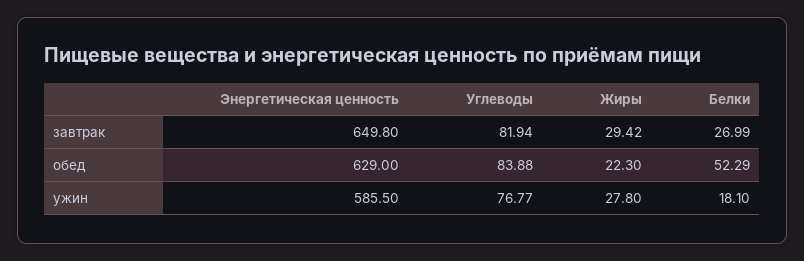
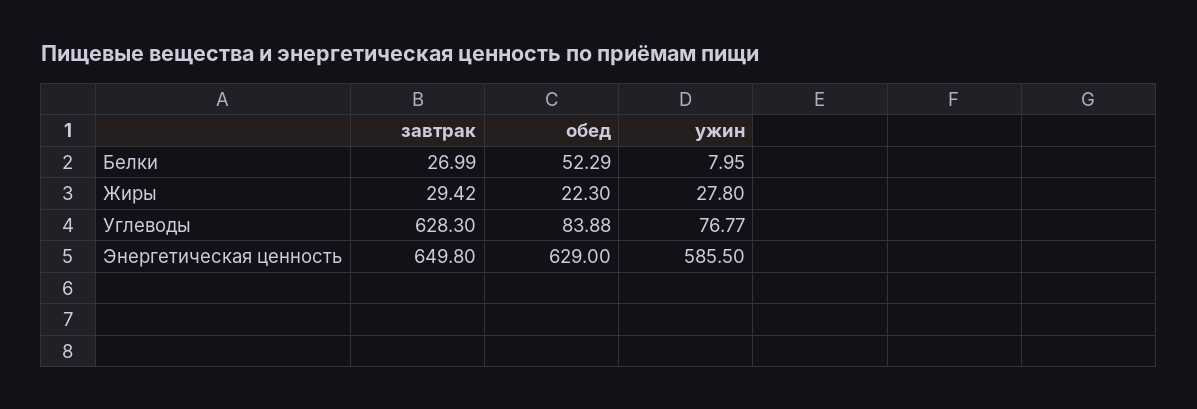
  {
    "Энергетическая ценность": {
      "завтрак": 649.8,
      "обед": 629,
      "ужин": 585.5
    },
    "Углеводы": {
-     "завтрак": 81.94,
+     "завтрак": 628.3,
      "обед": 83.88,
      "ужин": 76.77
    },
    "Жиры": {
      "завтрак": 29.42,
      "обед": 22.3,
      "ужин": 27.8
    },
    "Белки": {
      "завтрак": 26.99,
      "обед": 52.29,
-     "ужин": 18.1
+     "ужин": 7.95
    }
  }

